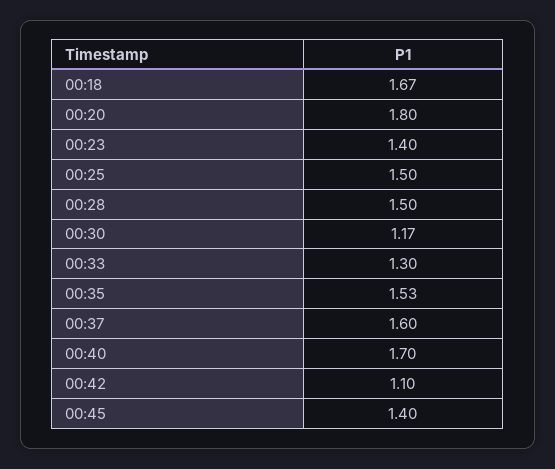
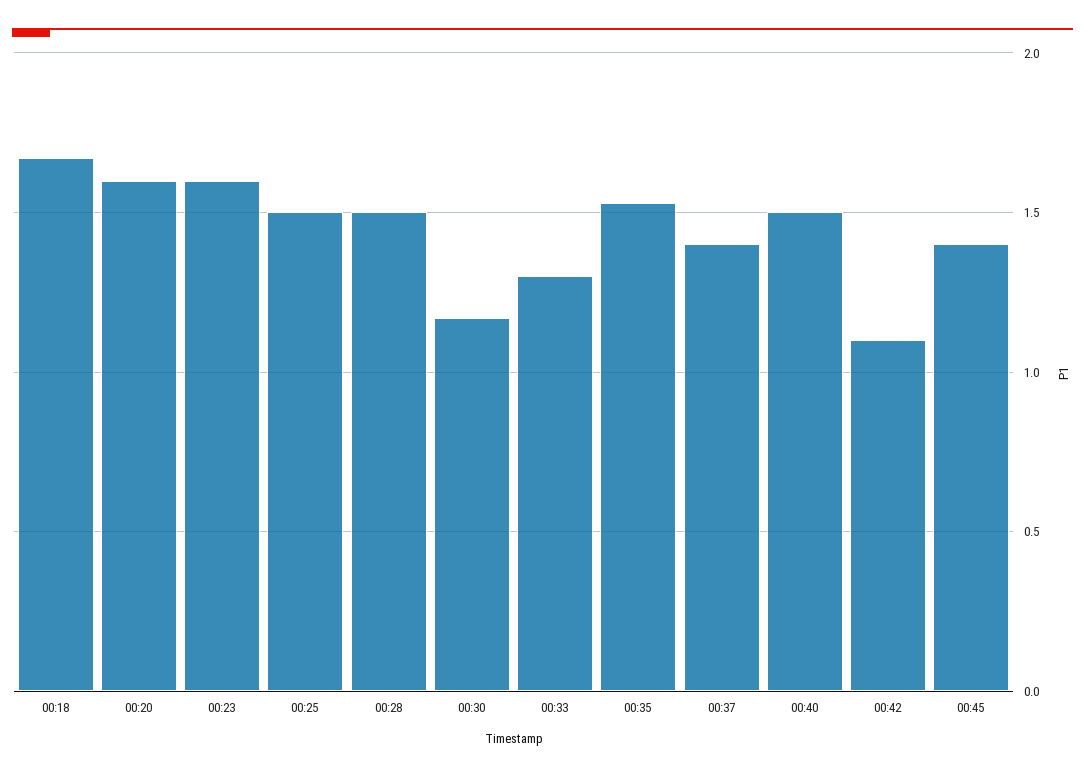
  {
    "00:18": 1.67,
-   "00:20": 1.8,
+   "00:20": 1.6,
-   "00:23": 1.4,
+   "00:23": 1.6,
    "00:25": 1.5,
    "00:28": 1.5,
    "00:30": 1.17,
    "00:33": 1.3,
    "00:35": 1.53,
-   "00:37": 1.6,
+   "00:37": 1.4,
-   "00:40": 1.7,
+   "00:40": 1.5,
    "00:42": 1.1,
    "00:45": 1.4
  }

